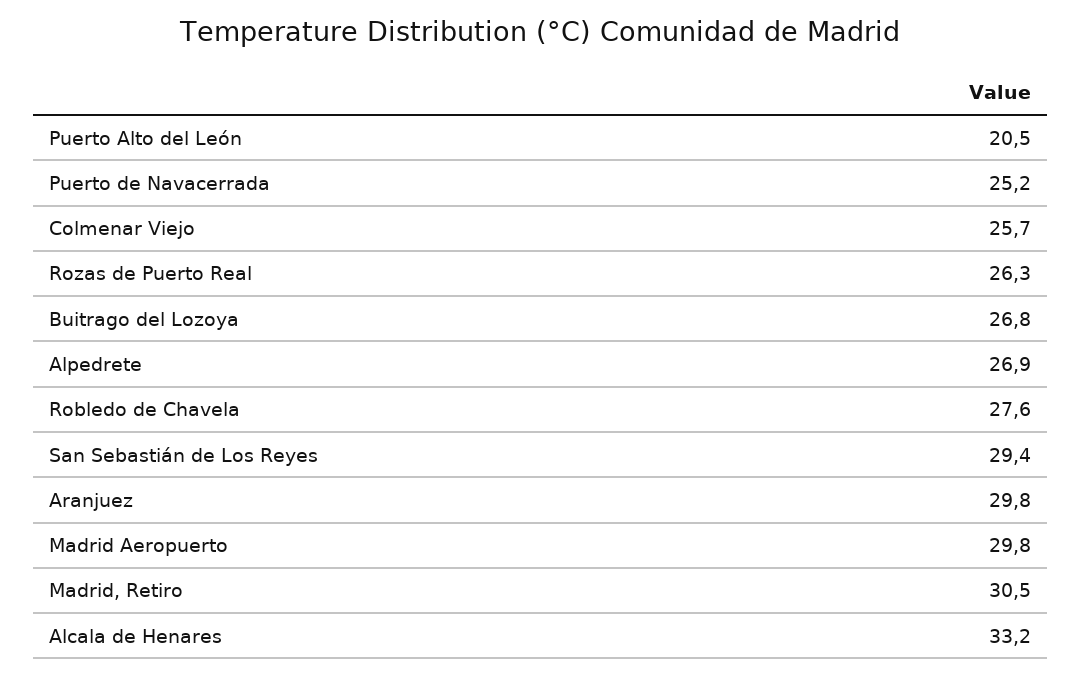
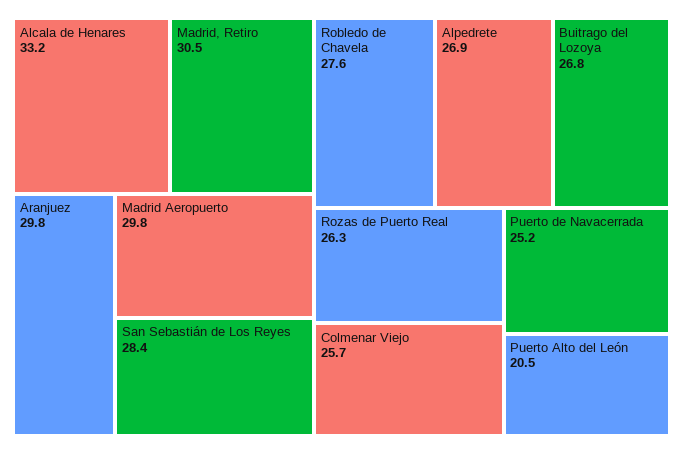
  {
    "Puerto Alto del León": 20.5,
    "Puerto de Navacerrada": 25.2,
    "Colmenar Viejo": 25.7,
    "Rozas de Puerto Real": 26.3,
    "Buitrago del Lozoya": 26.8,
    "Alpedrete": 26.9,
    "Robledo de Chavela": 27.6,
-   "San Sebastián de Los Reyes": 29.4,
+   "San Sebastián de Los Reyes": 28.4,
    "Aranjuez": 29.8,
    "Madrid Aeropuerto": 29.8,
    "Madrid, Retiro": 30.5,
    "Alcala de Henares": 33.2
  }

